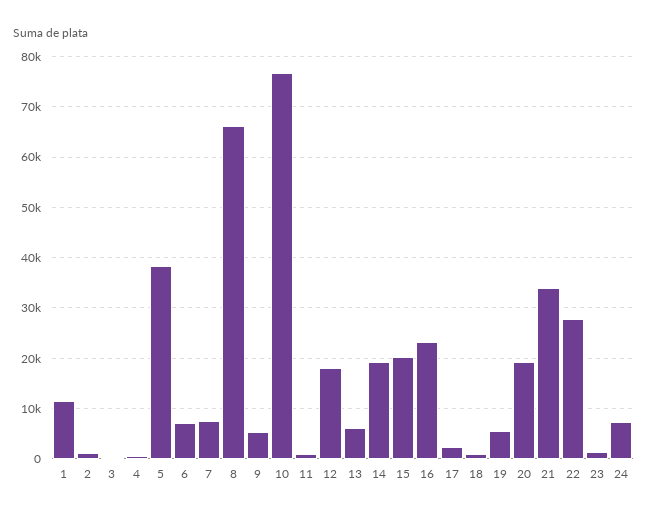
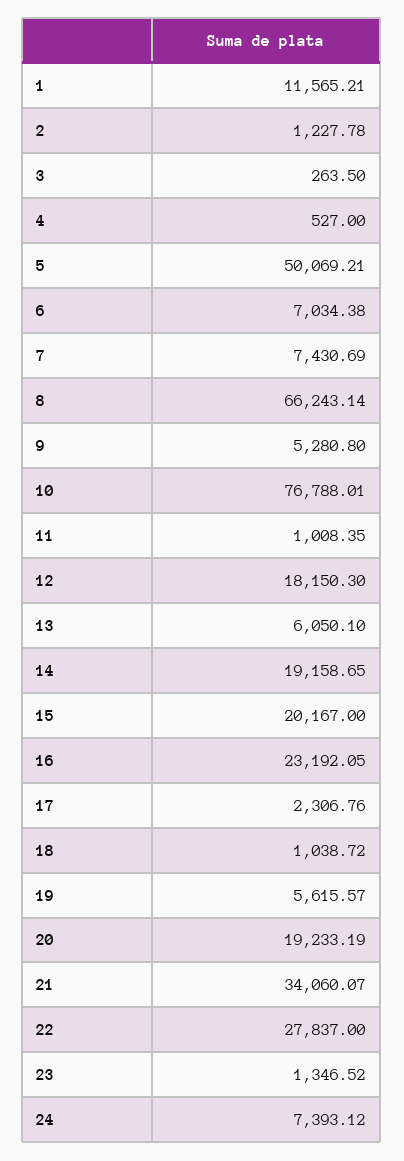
  {
    "1": 11565.21,
    "2": 1227.78,
    "3": 263.5,
    "4": 527,
-   "5": 38000,
+   "5": 50069.21,
    "6": 7034.38,
    "7": 7430.69,
    "8": 66243.14,
    "9": 5280.8,
    "10": 76788.01,
    "11": 1008.35,
    "12": 18150.3,
    "13": 6050.1,
    "14": 19158.65,
    "15": 20167,
    "16": 23192.05,
    "17": 2306.76,
    "18": 1038.72,
    "19": 5615.57,
    "20": 19233.19,
    "21": 34060.07,
    "22": 27837,
    "23": 1346.52,
    "24": 7393.12
  }

